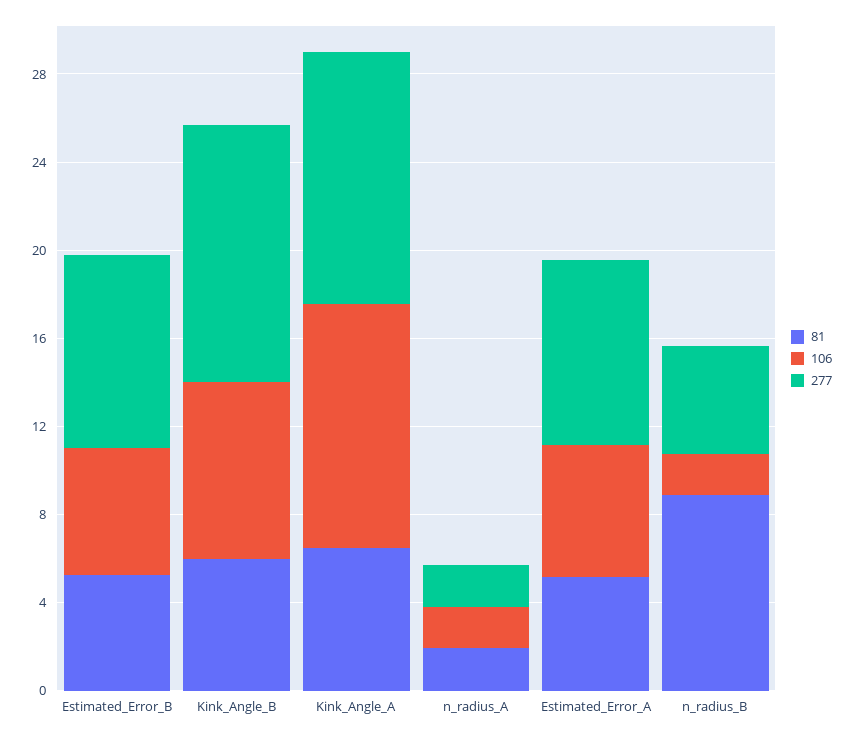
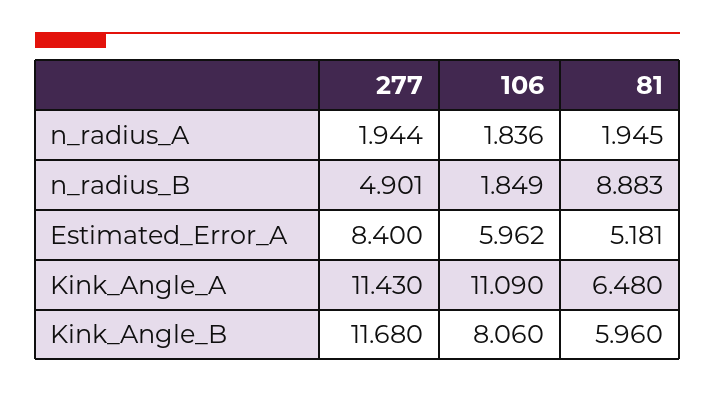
  {
    "81": {
-     "Estimated_Error_B": 5,
      "Kink_Angle_B": 5.96,
      "Kink_Angle_A": 6.48,
      "n_radius_A": 1.945,
      "Estimated_Error_A": 5.181,
      "n_radius_B": 8.883
    },
    "106": {
-     "Estimated_Error_B": 6,
      "Kink_Angle_B": 8.06,
      "Kink_Angle_A": 11.09,
      "n_radius_A": 1.836,
      "Estimated_Error_A": 5.962,
      "n_radius_B": 1.849
    },
    "277": {
-     "Estimated_Error_B": 9,
      "Kink_Angle_B": 11.68,
      "Kink_Angle_A": 11.43,
      "n_radius_A": 1.944,
      "Estimated_Error_A": 8.4,
      "n_radius_B": 4.901
    }
  }

